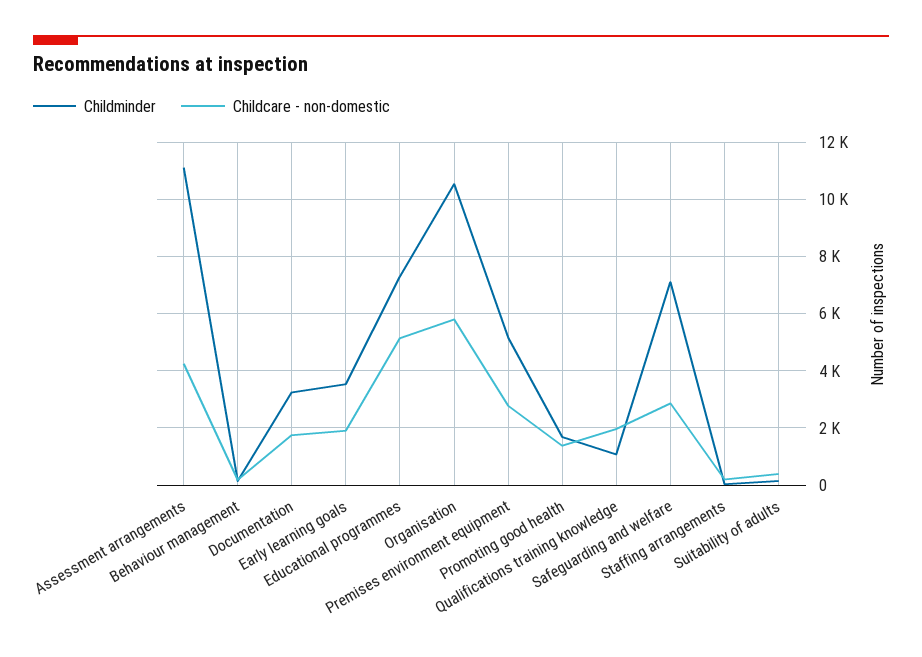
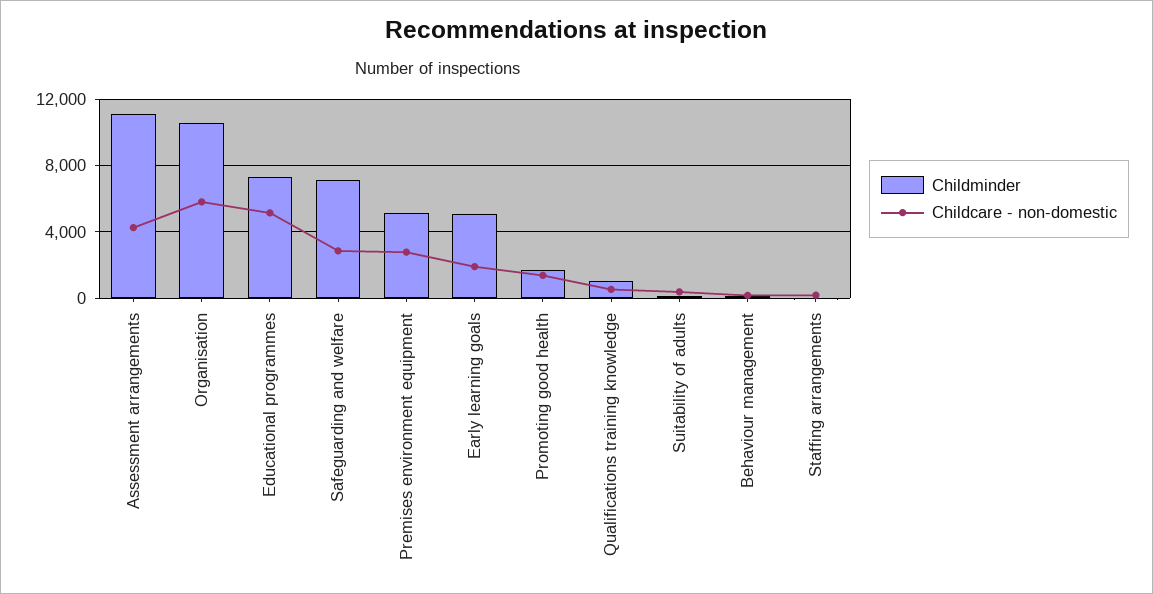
  {
    "Childminder": {
      "Assessment arrangements": 11000,
      "Behaviour management": 250,
-     "Documentation": 3250,
-     "Early learning goals": 3500,
+     "Early learning goals": 5000,
      "Educational programmes": 7250,
      "Organisation": 10500,
      "Premises environment equipment": 5250,
      "Promoting good health": 1750,
      "Qualifications training knowledge": 1000,
      "Safeguarding and welfare": 7000,
      "Staffing arrangements": 0,
      "Suitability of adults": 250
    },
    "Childcare - non-domestic": {
      "Assessment arrangements": 4250,
      "Behaviour management": 250,
-     "Documentation": 1750,
      "Early learning goals": 2000,
      "Educational programmes": 5250,
      "Organisation": 5750,
      "Premises environment equipment": 2750,
      "Promoting good health": 1500,
-     "Qualifications training knowledge": 2000,
+     "Qualifications training knowledge": 500,
      "Safeguarding and welfare": 2750,
      "Staffing arrangements": 250,
      "Suitability of adults": 500
    }
  }

